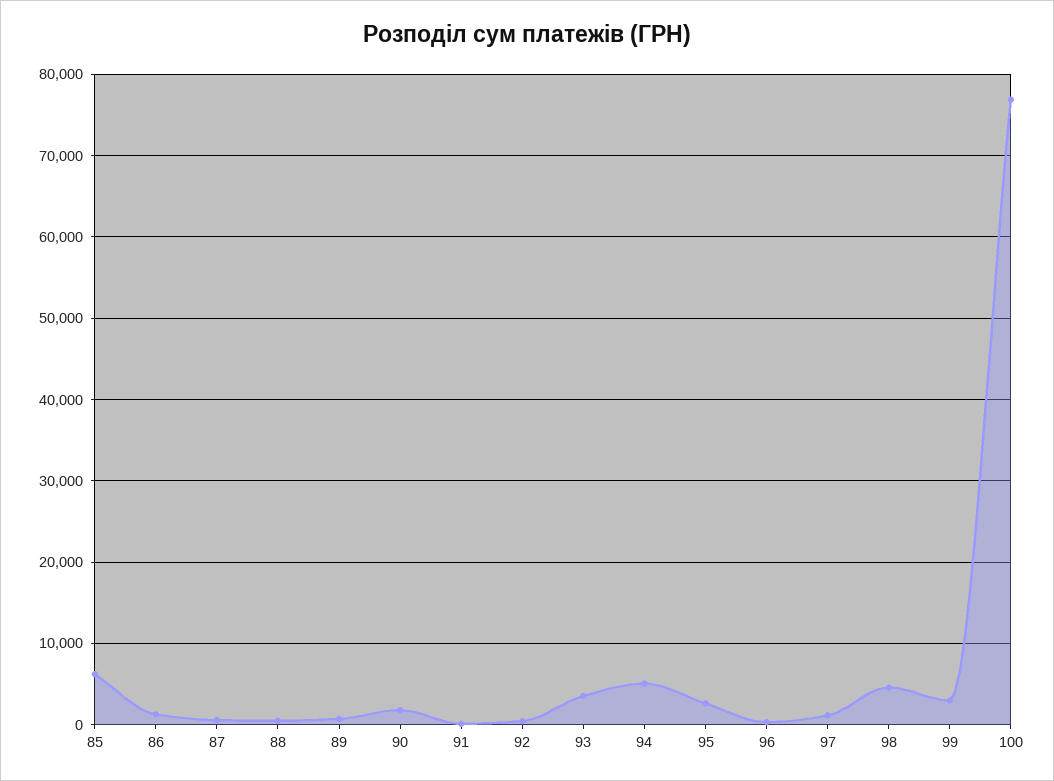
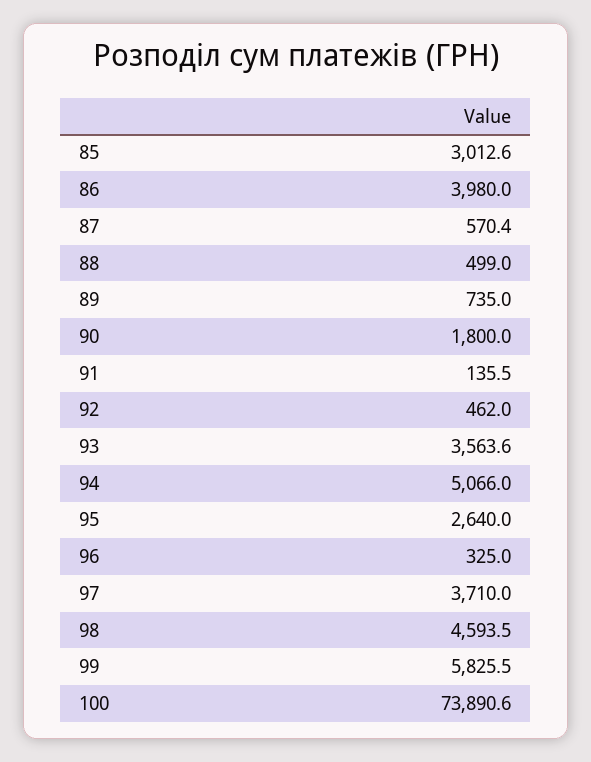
  {
-   "85": 6000,
+   "85": 3012.6,
-   "86": 1000,
+   "86": 3980,
    "87": 570.4,
    "88": 499,
    "89": 735,
    "90": 1800,
    "91": 135.5,
    "92": 462,
    "93": 3563.6,
    "94": 5066,
    "95": 2640,
    "96": 325,
-   "97": 1000,
+   "97": 3710,
    "98": 4593.5,
-   "99": 3000,
+   "99": 5825.5,
-   "100": 77000
+   "100": 73890.6
  }

